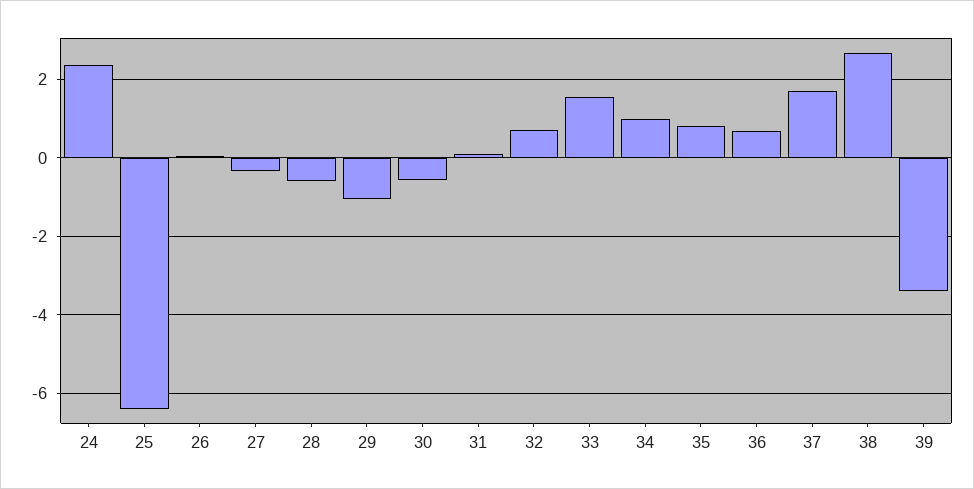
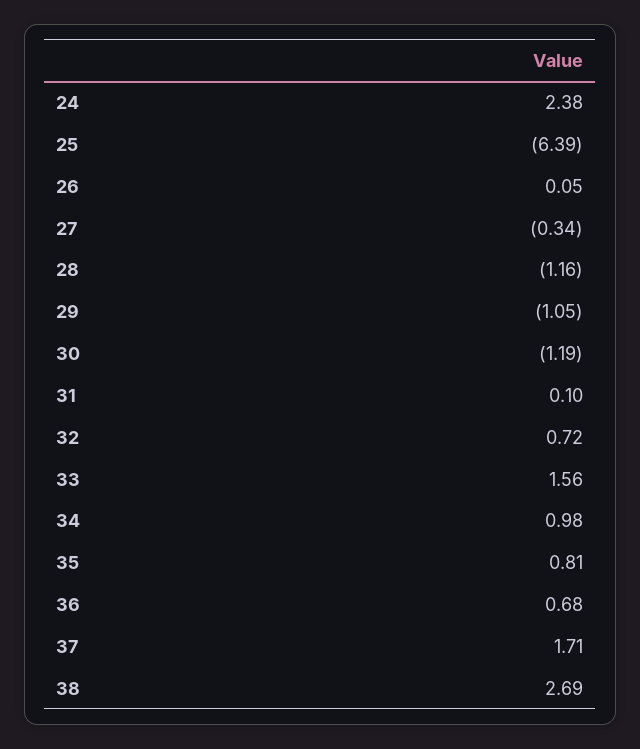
  {
    "24": 2.38,
    "25": -6.39,
    "26": 0.05,
    "27": -0.34,
-   "28": -0.6,
+   "28": -1.16,
    "29": -1.05,
-   "30": -0.6,
+   "30": -1.19,
    "31": 0.1,
    "32": 0.72,
    "33": 1.56,
    "34": 0.98,
    "35": 0.81,
    "36": 0.68,
    "37": 1.71,
-   "38": 2.69,
+   "38": 2.69
-   "39": -3.4
  }

